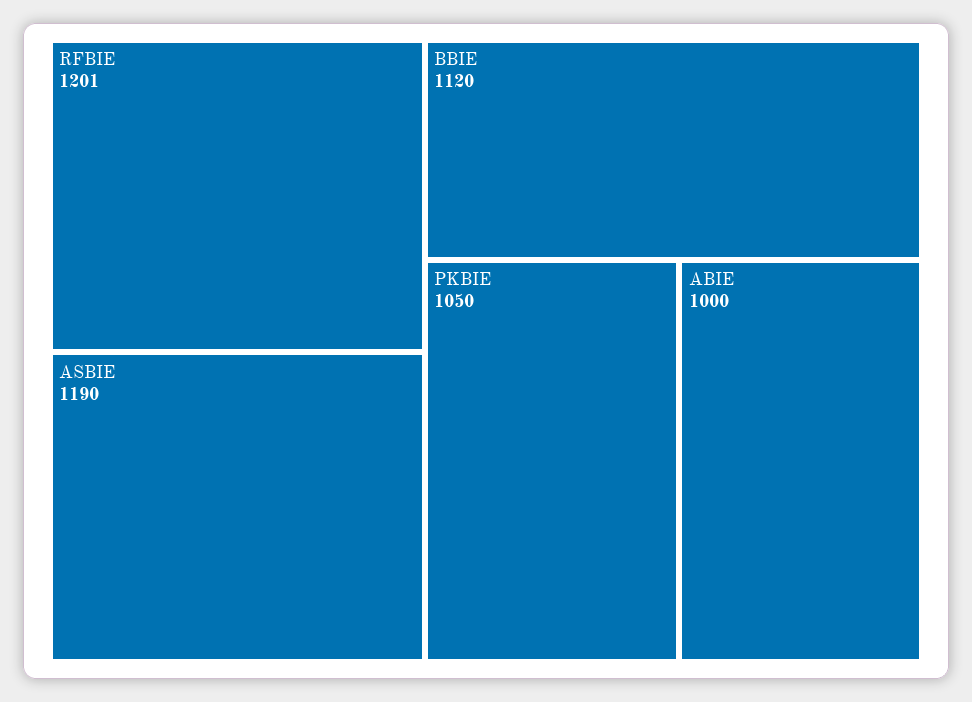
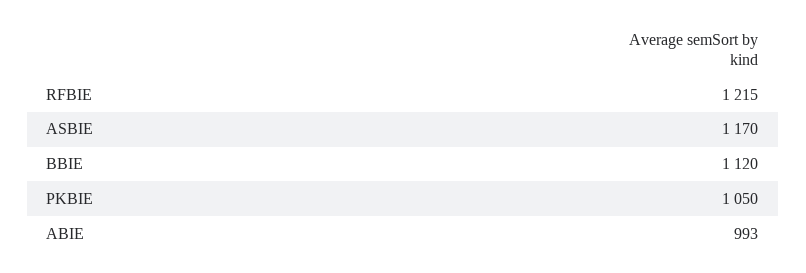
  {
-   "RFBIE": 1201,
+   "RFBIE": 1215,
-   "ASBIE": 1190,
+   "ASBIE": 1170,
    "BBIE": 1120,
    "PKBIE": 1050,
-   "ABIE": 1000
+   "ABIE": 993
  }

